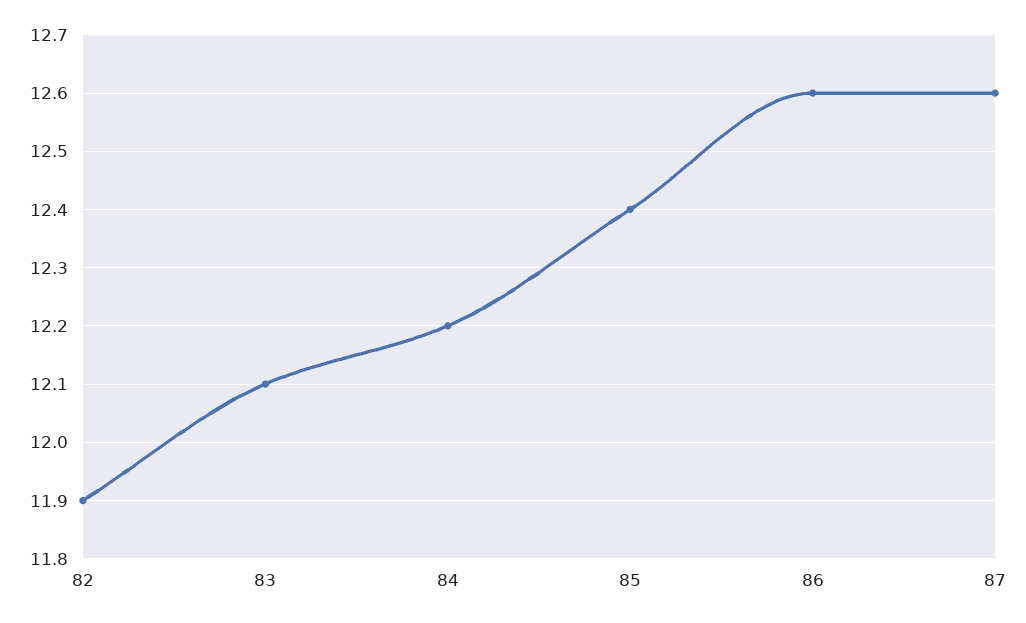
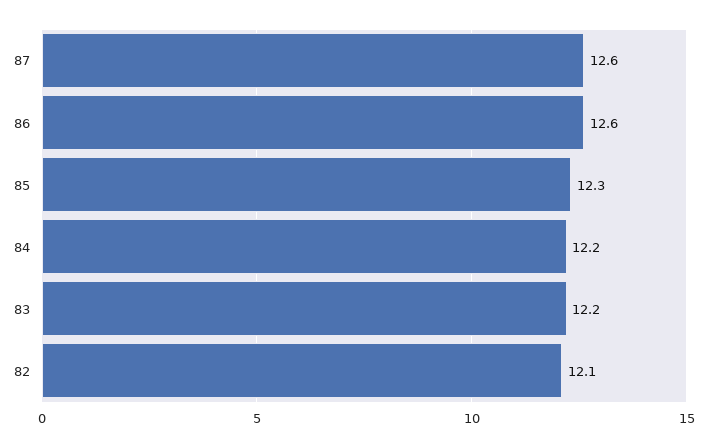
  {
-   "82": 11.9,
+   "82": 12.1,
-   "83": 12.1,
+   "83": 12.2,
    "84": 12.2,
-   "85": 12.4,
+   "85": 12.3,
    "86": 12.6,
    "87": 12.6
  }

